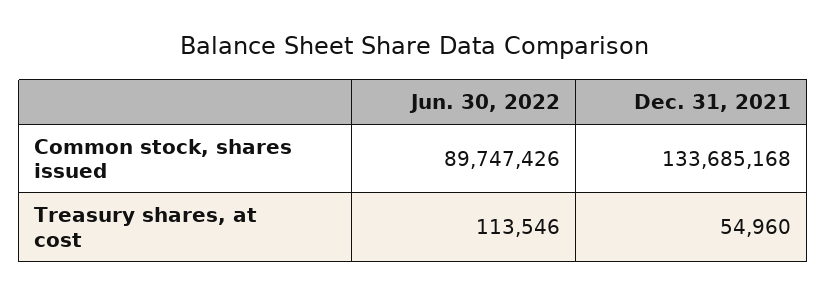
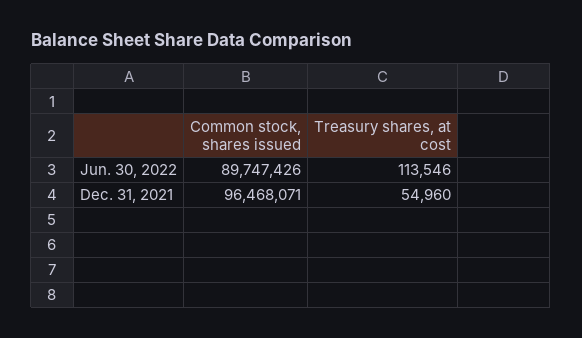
  {
    "Jun. 30, 2022": {
      "Common stock, shares issued": 89747426,
      "Treasury shares, at cost": 113546
    },
    "Dec. 31, 2021": {
-     "Common stock, shares issued": 133685168,
+     "Common stock, shares issued": 96468071,
      "Treasury shares, at cost": 54960
    }
  }

